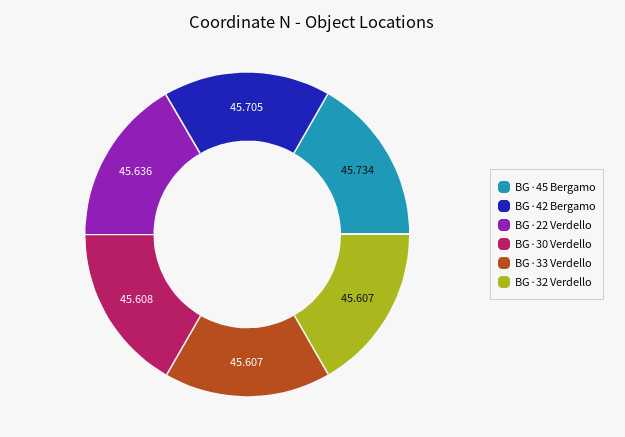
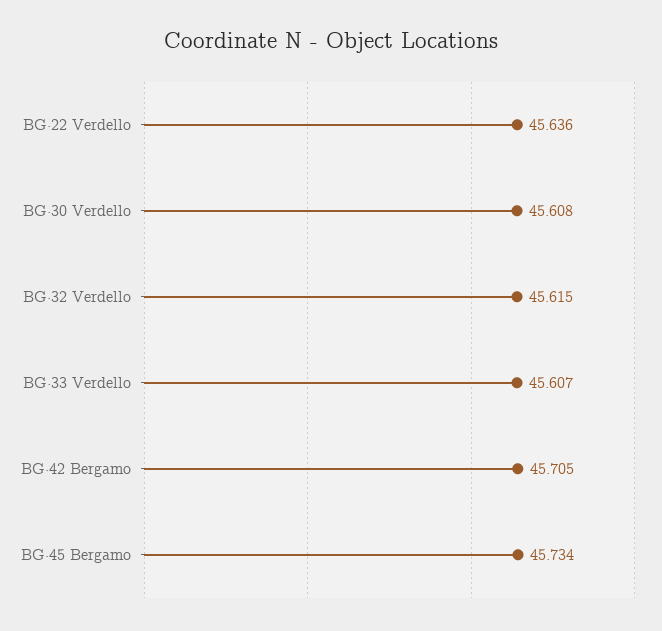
  {
    "BG·45 Bergamo": 45.734,
    "BG·42 Bergamo": 45.705,
    "BG·22 Verdello": 45.636,
    "BG·30 Verdello": 45.608,
    "BG·33 Verdello": 45.607,
-   "BG·32 Verdello": 45.607
+   "BG·32 Verdello": 45.615
  }

